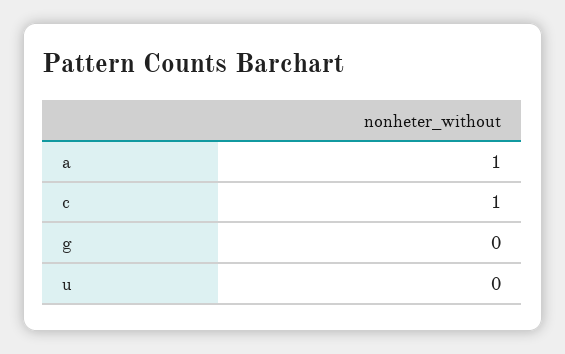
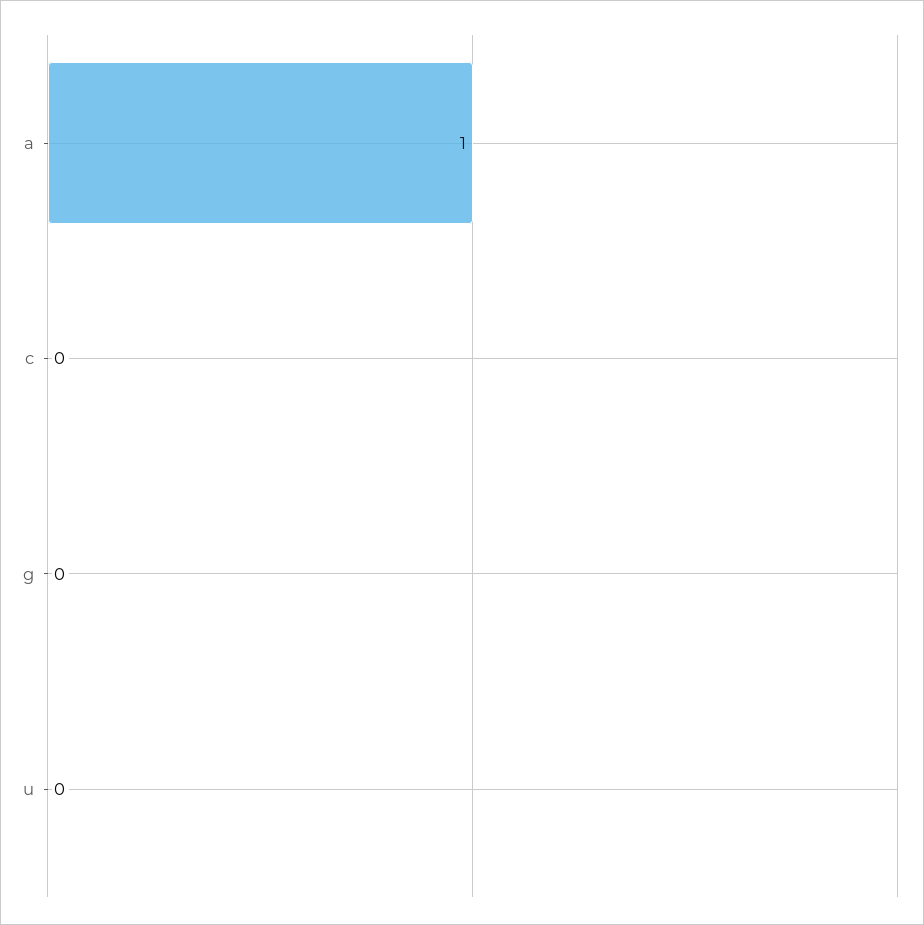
  {
    "a": 1,
-   "c": 1,
+   "c": 0,
    "g": 0,
    "u": 0
  }

